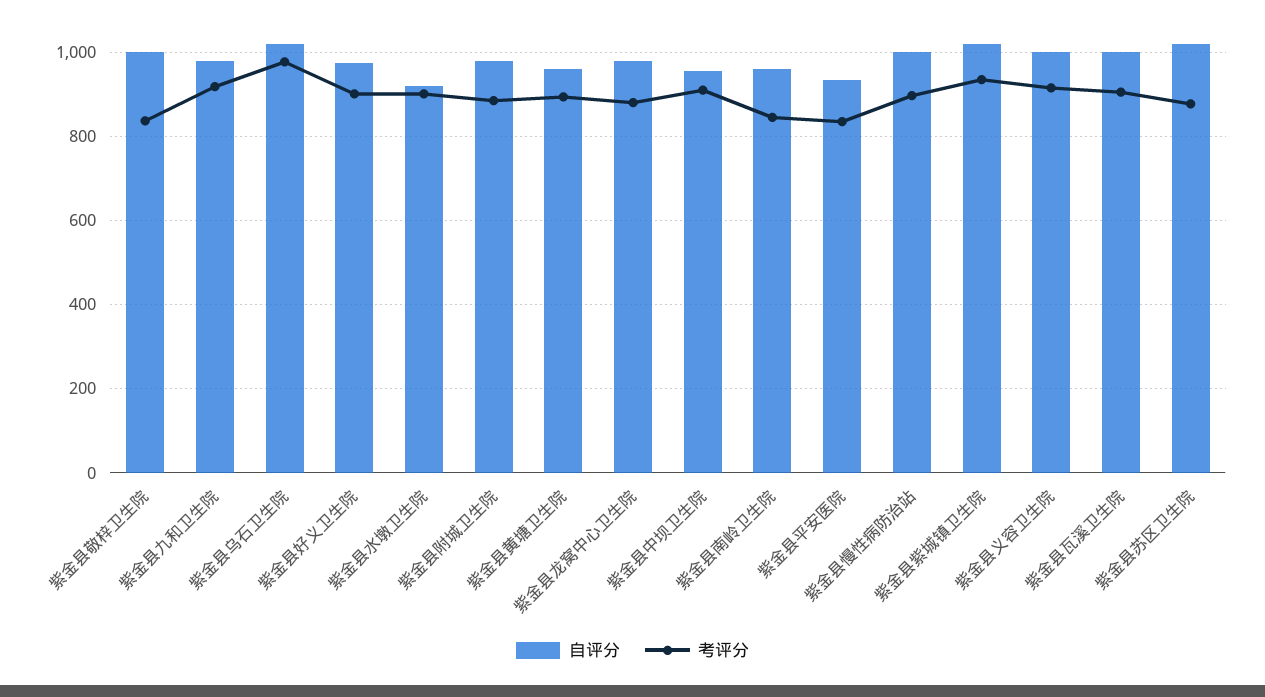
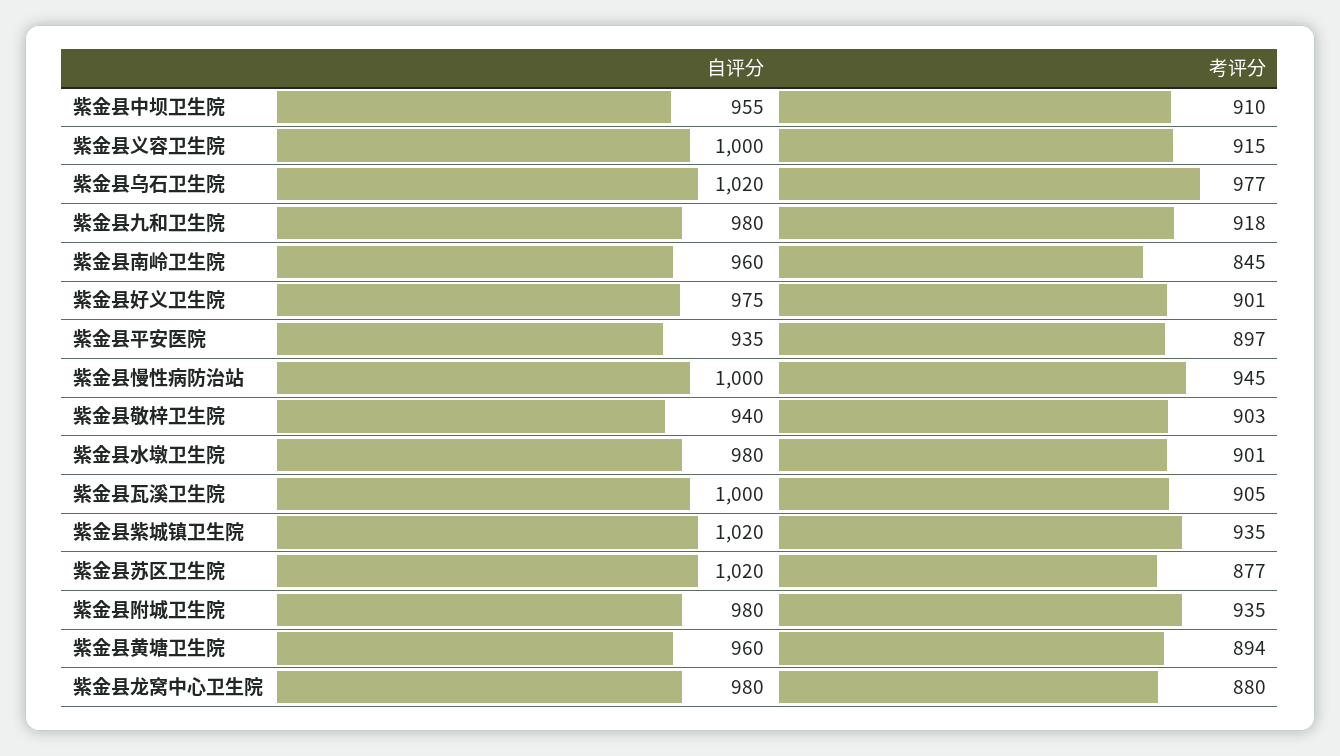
  {
    "自评分": {
-     "紫金县敬梓卫生院": 1000,
+     "紫金县敬梓卫生院": 940,
      "紫金县九和卫生院": 980,
      "紫金县乌石卫生院": 1020,
      "紫金县好义卫生院": 975,
-     "紫金县水墩卫生院": 920,
+     "紫金县水墩卫生院": 980,
      "紫金县附城卫生院": 980,
      "紫金县黄塘卫生院": 960,
      "紫金县龙窝中心卫生院": 980,
      "紫金县中坝卫生院": 955,
      "紫金县南岭卫生院": 960,
      "紫金县平安医院": 935,
      "紫金县慢性病防治站": 1000,
      "紫金县紫城镇卫生院": 1020,
      "紫金县义容卫生院": 1000,
      "紫金县瓦溪卫生院": 1000,
      "紫金县苏区卫生院": 1020
    },
    "考评分": {
-     "紫金县敬梓卫生院": 840,
+     "紫金县敬梓卫生院": 903,
      "紫金县九和卫生院": 918,
      "紫金县乌石卫生院": 977,
      "紫金县好义卫生院": 901,
      "紫金县水墩卫生院": 901,
-     "紫金县附城卫生院": 880,
+     "紫金县附城卫生院": 935,
      "紫金县黄塘卫生院": 894,
      "紫金县龙窝中心卫生院": 880,
      "紫金县中坝卫生院": 910,
      "紫金县南岭卫生院": 845,
-     "紫金县平安医院": 840,
+     "紫金县平安医院": 897,
-     "紫金县慢性病防治站": 900,
+     "紫金县慢性病防治站": 945,
      "紫金县紫城镇卫生院": 935,
      "紫金县义容卫生院": 915,
      "紫金县瓦溪卫生院": 905,
      "紫金县苏区卫生院": 877
    }
  }

